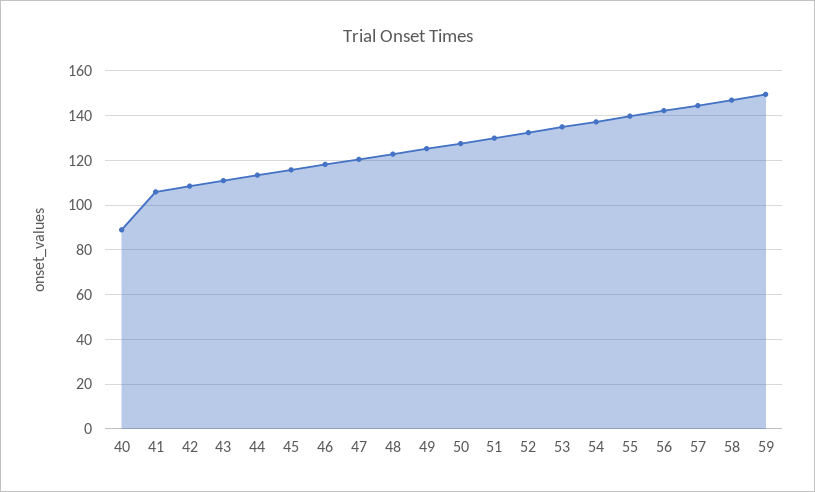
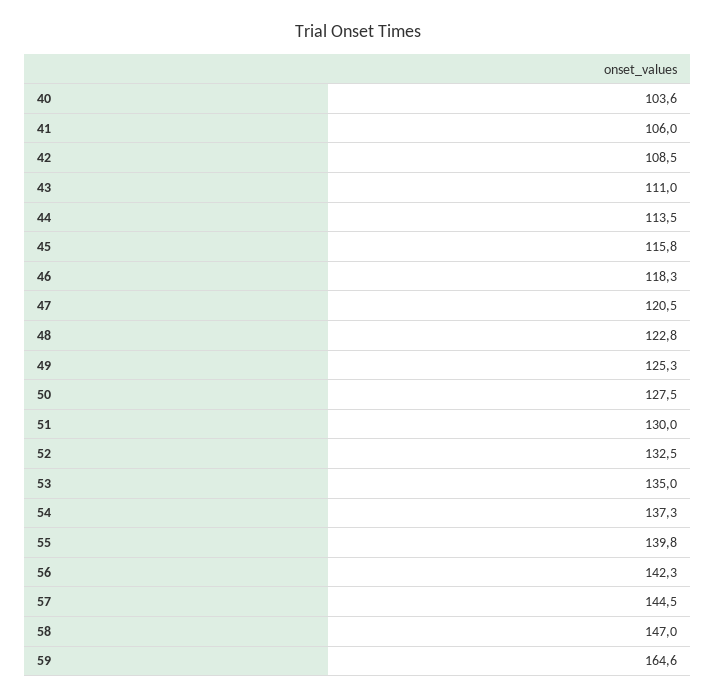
  {
-   "40": 90,
+   "40": 103.6,
    "41": 106,
    "42": 108.5,
    "43": 111,
    "44": 113.5,
    "45": 115.8,
    "46": 118.3,
    "47": 120.5,
    "48": 122.8,
    "49": 125.3,
    "50": 127.5,
    "51": 130,
    "52": 132.5,
    "53": 135,
    "54": 137.3,
    "55": 139.8,
    "56": 142.3,
    "57": 144.5,
    "58": 147,
-   "59": 150
+   "59": 164.6
  }

